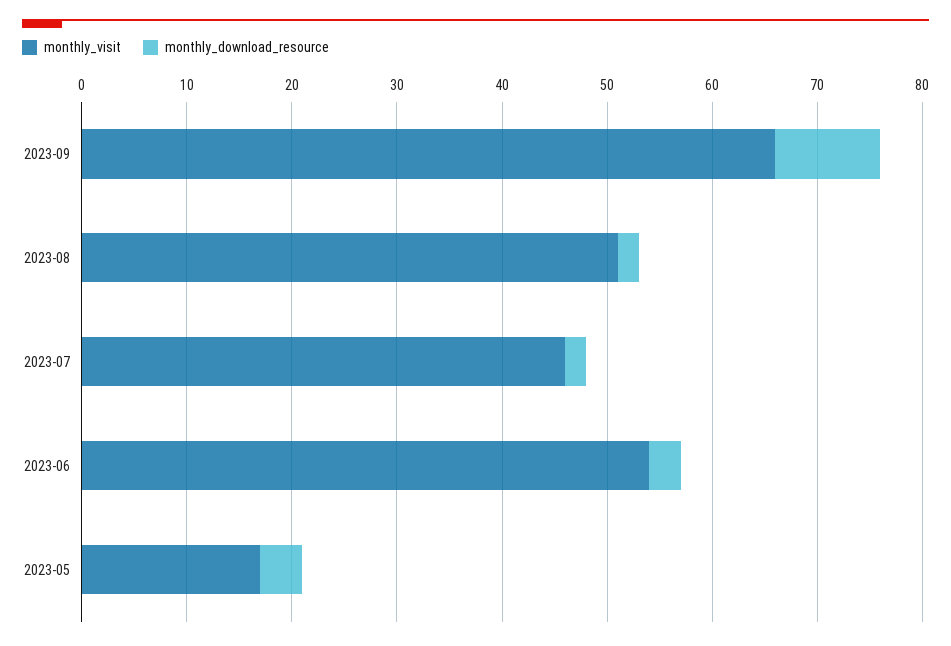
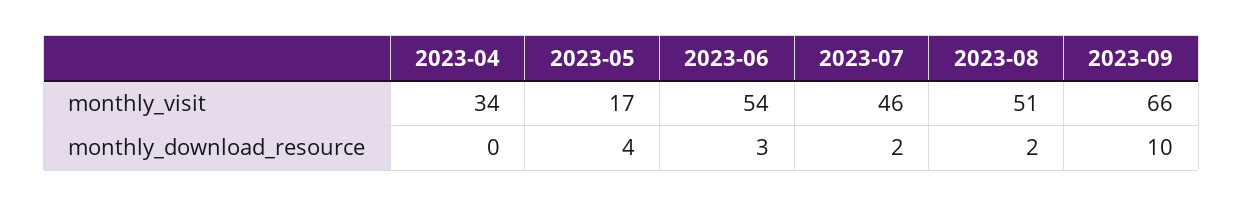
  {
    "monthly_visit": {
      "2023-09": 66,
      "2023-08": 51,
      "2023-07": 46,
      "2023-06": 54,
-     "2023-05": 17
+     "2023-05": 17,
+     "2023-04": 34
    },
    "monthly_download_resource": {
      "2023-09": 10,
      "2023-08": 2,
      "2023-07": 2,
      "2023-06": 3,
-     "2023-05": 4
+     "2023-05": 4,
+     "2023-04": 0
    }
  }

